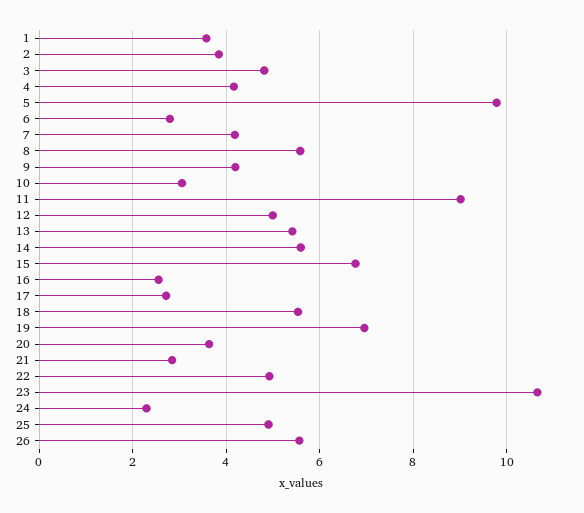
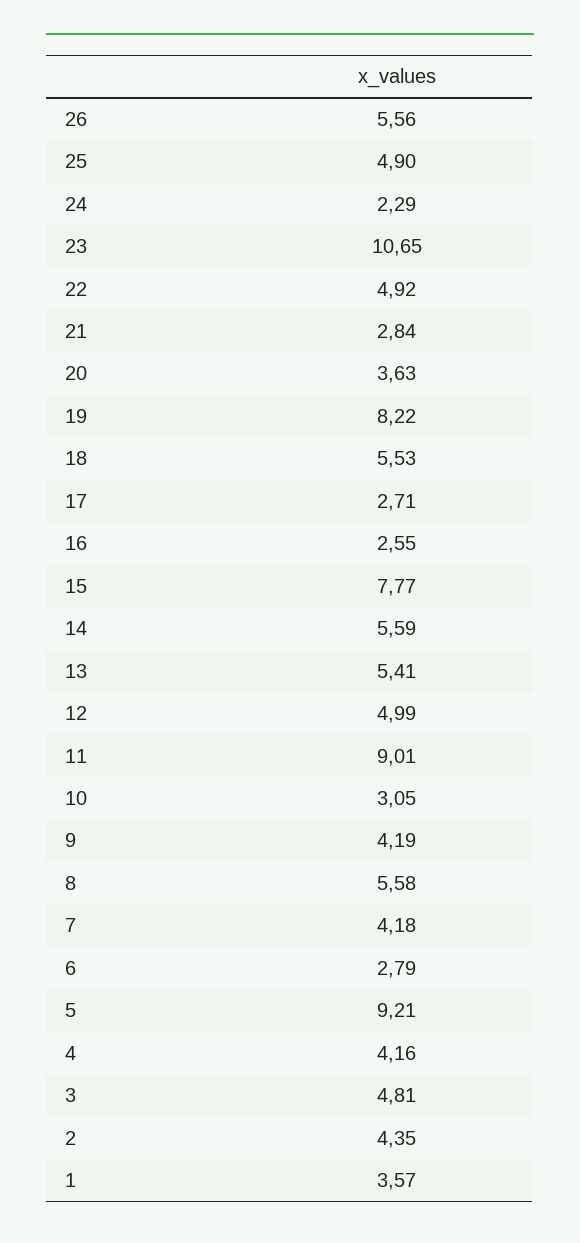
  {
    "1": 3.57,
-   "2": 3.8,
+   "2": 4.35,
    "3": 4.81,
    "4": 4.16,
-   "5": 9.8,
+   "5": 9.21,
    "6": 2.79,
    "7": 4.18,
    "8": 5.58,
    "9": 4.19,
    "10": 3.05,
    "11": 9.01,
    "12": 4.99,
    "13": 5.41,
    "14": 5.59,
-   "15": 6.8,
+   "15": 7.77,
    "16": 2.55,
    "17": 2.71,
    "18": 5.53,
-   "19": 7,
+   "19": 8.22,
    "20": 3.63,
    "21": 2.84,
    "22": 4.92,
    "23": 10.65,
    "24": 2.29,
    "25": 4.9,
    "26": 5.56
  }

